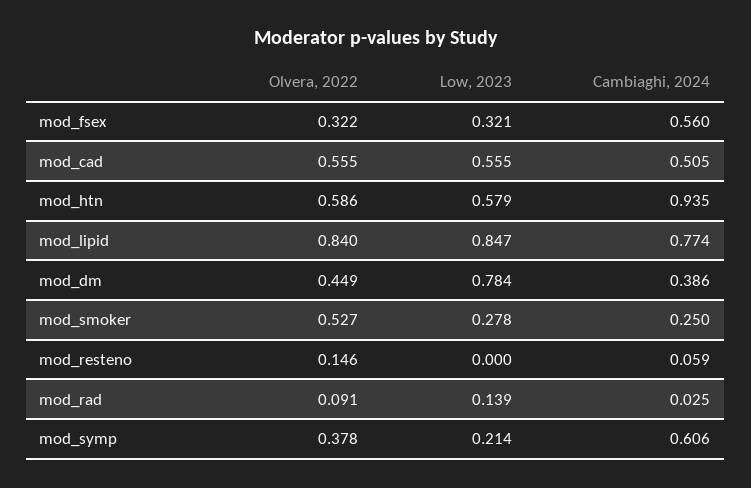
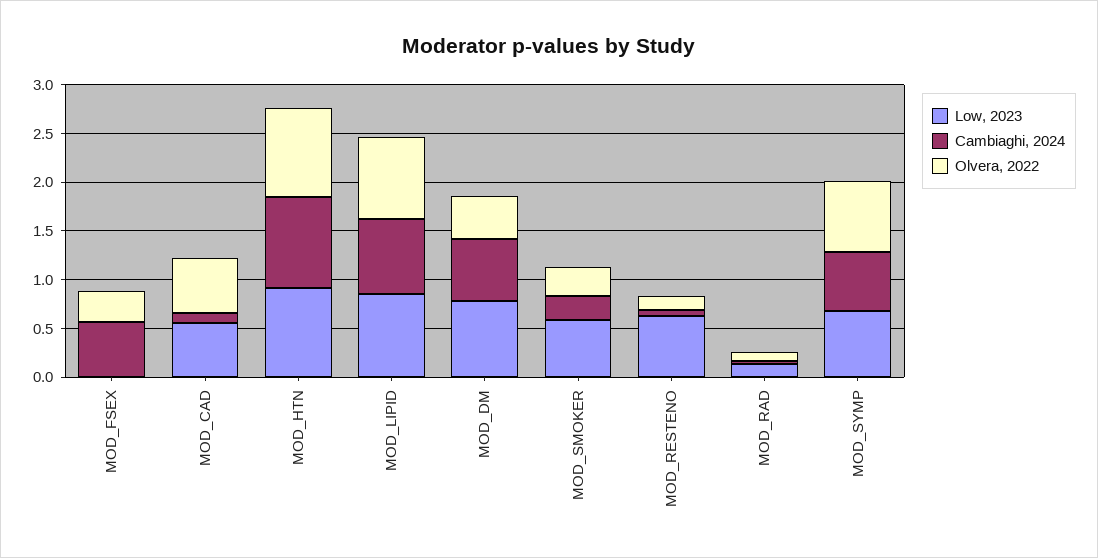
  {
    "Olvera, 2022": {
      "mod_fsex": 0.322,
      "mod_cad": 0.555,
-     "mod_htn": 0.586,
+     "mod_htn": 0.9,
      "mod_lipid": 0.84,
      "mod_dm": 0.449,
-     "mod_smoker": 0.527,
+     "mod_smoker": 0.3,
      "mod_resteno": 0.146,
      "mod_rad": 0.091,
-     "mod_symp": 0.378
+     "mod_symp": 0.7
    },
    "Low, 2023": {
-     "mod_fsex": 0.321,
+     "mod_fsex": 0,
      "mod_cad": 0.555,
-     "mod_htn": 0.579,
+     "mod_htn": 0.9,
      "mod_lipid": 0.847,
      "mod_dm": 0.784,
-     "mod_smoker": 0.278,
+     "mod_smoker": 0.6,
-     "mod_resteno": 0,
+     "mod_resteno": 0.6,
      "mod_rad": 0.139,
-     "mod_symp": 0.214
+     "mod_symp": 0.7
    },
    "Cambiaghi, 2024": {
      "mod_fsex": 0.56,
-     "mod_cad": 0.505,
+     "mod_cad": 0.1,
      "mod_htn": 0.935,
      "mod_lipid": 0.774,
-     "mod_dm": 0.386,
+     "mod_dm": 0.6,
      "mod_smoker": 0.25,
      "mod_resteno": 0.059,
      "mod_rad": 0.025,
      "mod_symp": 0.606
    }
  }

